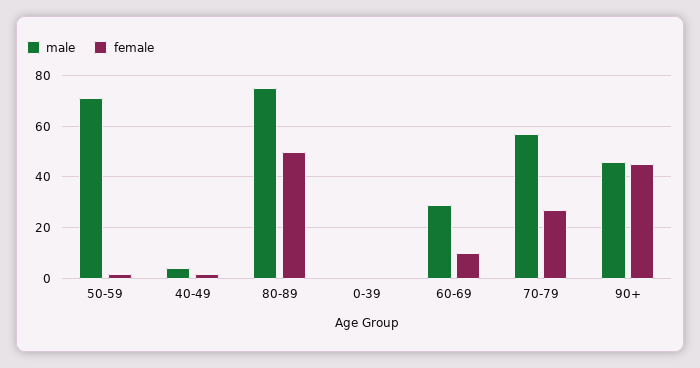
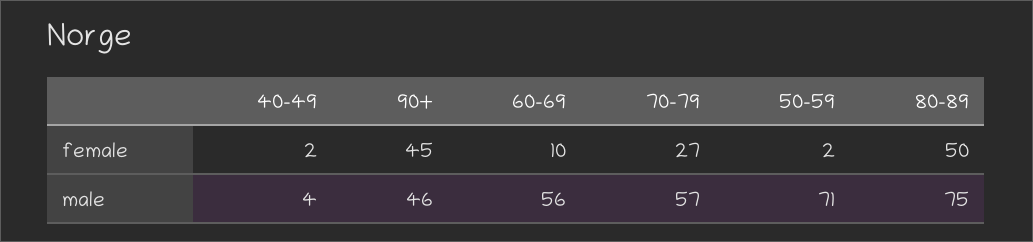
  {
    "male": {
      "50-59": 71,
      "40-49": 4,
      "80-89": 75,
-     "0-39": 0,
-     "60-69": 30,
+     "60-69": 56,
      "70-79": 57,
      "90+": 46
    },
    "female": {
      "50-59": 2,
      "40-49": 2,
      "80-89": 50,
-     "0-39": 0,
      "60-69": 10,
      "70-79": 27,
      "90+": 45
    }
  }

